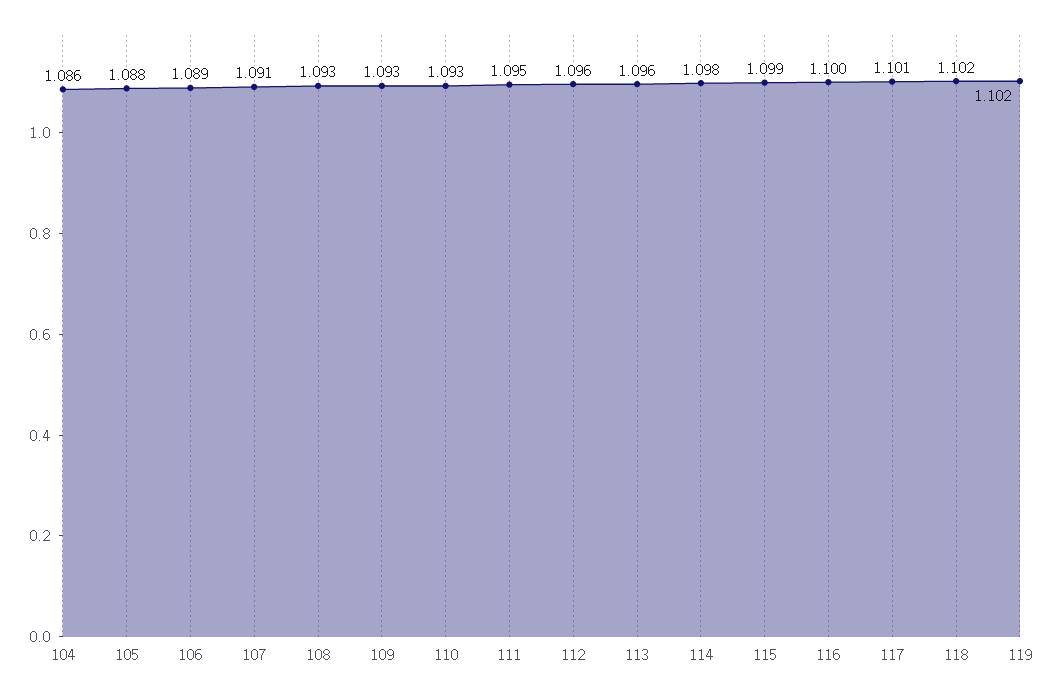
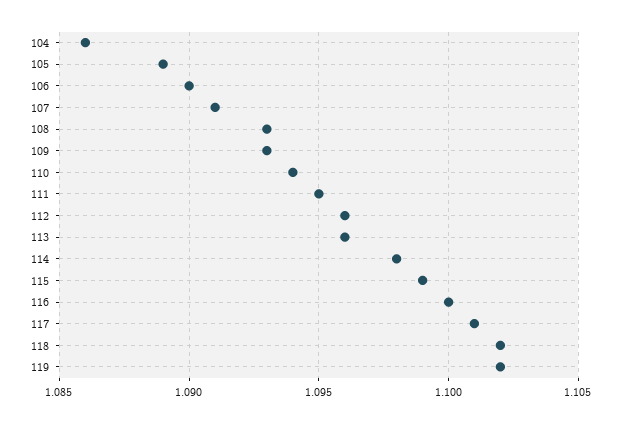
  {
    "104": 1.086,
-   "105": 1.088,
+   "105": 1.089,
-   "106": 1.089,
+   "106": 1.09,
    "107": 1.091,
    "108": 1.093,
    "109": 1.093,
-   "110": 1.093,
+   "110": 1.094,
    "111": 1.095,
    "112": 1.096,
    "113": 1.096,
    "114": 1.098,
    "115": 1.099,
    "116": 1.1,
    "117": 1.101,
    "118": 1.102,
    "119": 1.102
  }

